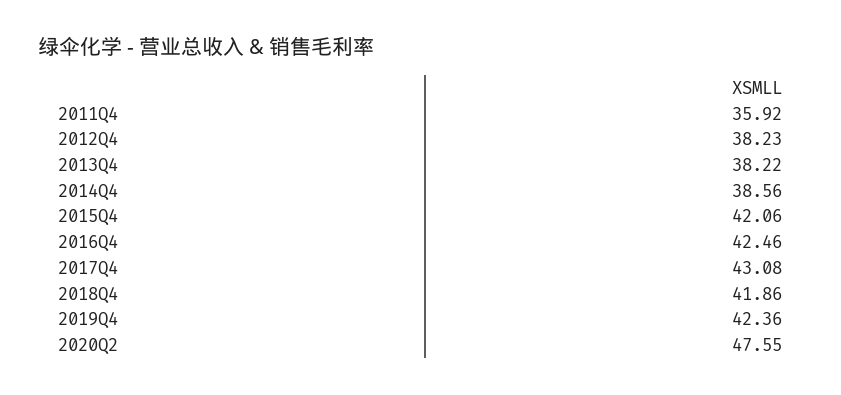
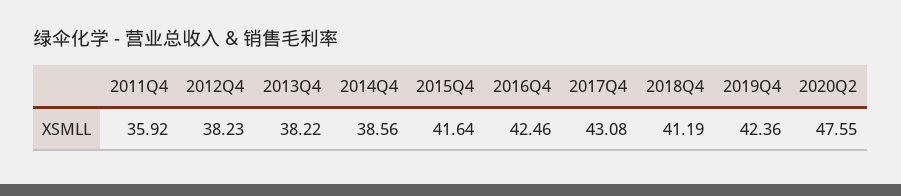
  {
    "2011Q4": 35.92,
    "2012Q4": 38.23,
    "2013Q4": 38.22,
    "2014Q4": 38.56,
-   "2015Q4": 42.06,
+   "2015Q4": 41.64,
    "2016Q4": 42.46,
    "2017Q4": 43.08,
-   "2018Q4": 41.86,
+   "2018Q4": 41.19,
    "2019Q4": 42.36,
    "2020Q2": 47.55
  }

